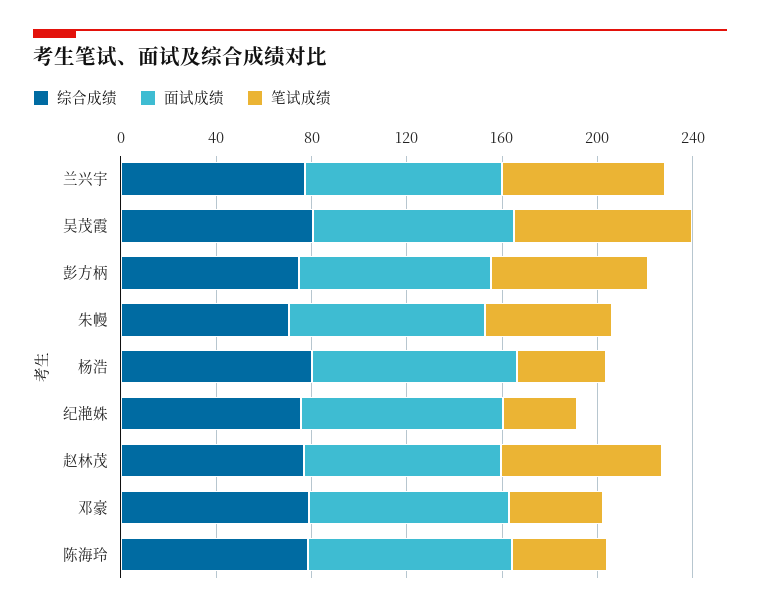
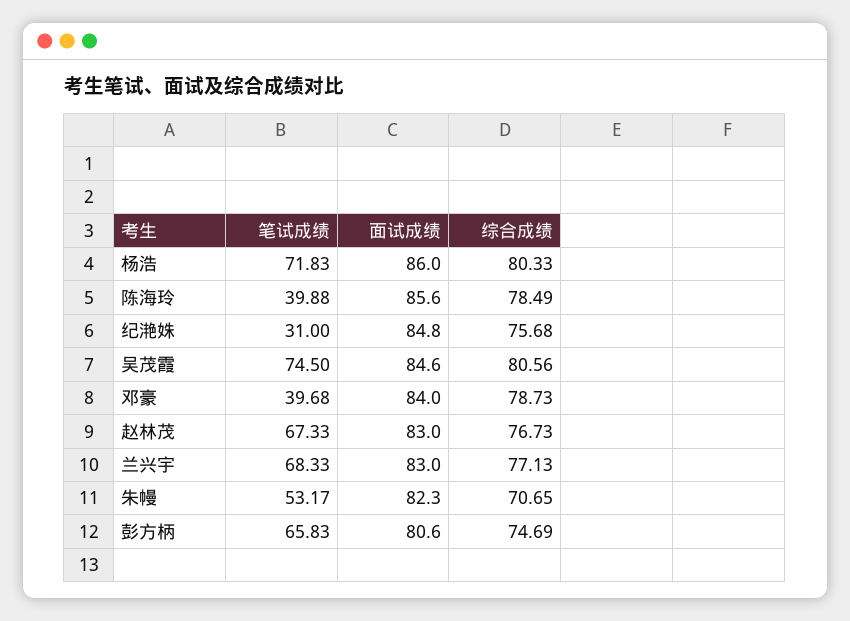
  {
    "综合成绩": {
      "兰兴宇": 77.13,
      "吴茂霞": 80.56,
      "彭方柄": 74.69,
      "朱幔": 70.65,
      "杨浩": 80.33,
      "纪滟姝": 75.68,
      "赵林茂": 76.73,
      "邓豪": 78.73,
      "陈海玲": 78.49
    },
    "面试成绩": {
      "兰兴宇": 83,
      "吴茂霞": 84.6,
      "彭方柄": 80.6,
      "朱幔": 82.3,
      "杨浩": 86,
      "纪滟姝": 84.8,
      "赵林茂": 83,
      "邓豪": 84,
      "陈海玲": 85.6
    },
    "笔试成绩": {
      "兰兴宇": 68.33,
      "吴茂霞": 74.5,
      "彭方柄": 65.83,
      "朱幔": 53.17,
-     "杨浩": 40,
+     "杨浩": 71.83,
      "纪滟姝": 31,
      "赵林茂": 67.33,
      "邓豪": 39.68,
      "陈海玲": 39.88
    }
  }

